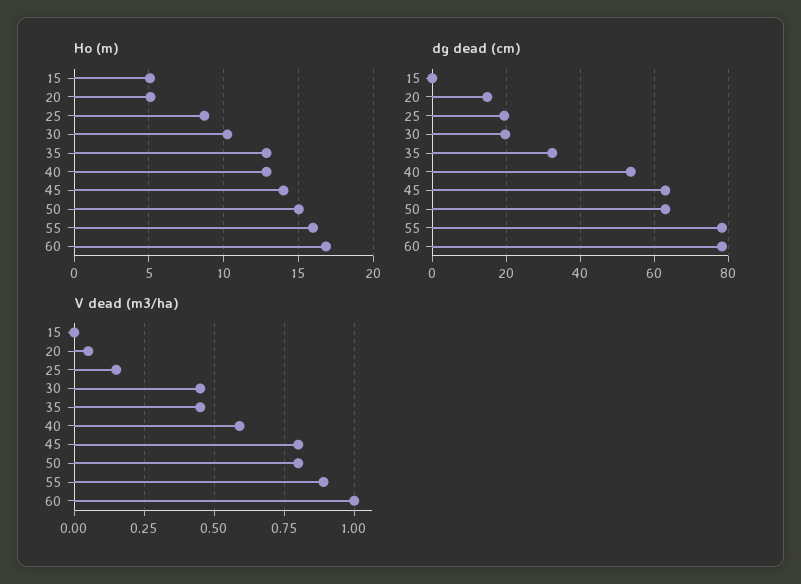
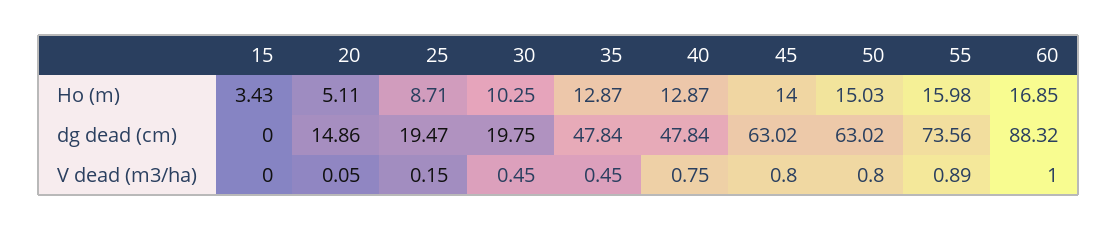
  {
    "Ho (m)": {
-     "15": 5,
+     "15": 3.43,
      "20": 5.11,
      "25": 8.71,
      "30": 10.25,
      "35": 12.87,
      "40": 12.87,
      "45": 14,
      "50": 15.03,
      "55": 15.98,
      "60": 16.85
    },
    "dg dead (cm)": {
      "15": 0,
      "20": 14.86,
      "25": 19.47,
      "30": 19.75,
-     "35": 32,
+     "35": 47.84,
-     "40": 54,
+     "40": 47.84,
      "45": 63.02,
      "50": 63.02,
-     "55": 78,
+     "55": 73.56,
-     "60": 78
+     "60": 88.32
    },
    "V dead (m3/ha)": {
      "15": 0,
      "20": 0.05,
      "25": 0.15,
      "30": 0.45,
      "35": 0.45,
-     "40": 0.6,
+     "40": 0.75,
      "45": 0.8,
      "50": 0.8,
      "55": 0.89,
      "60": 1
    }
  }

